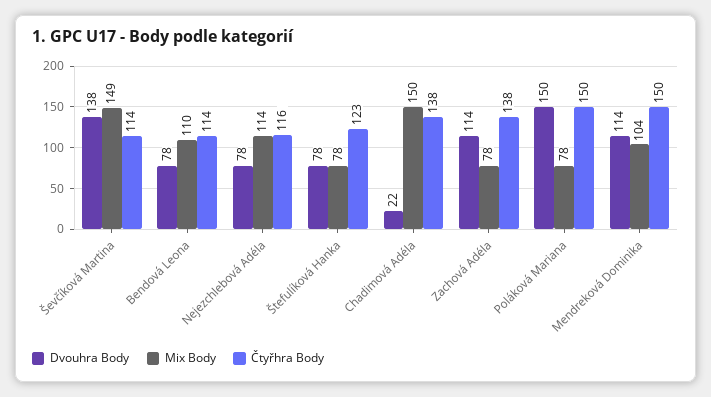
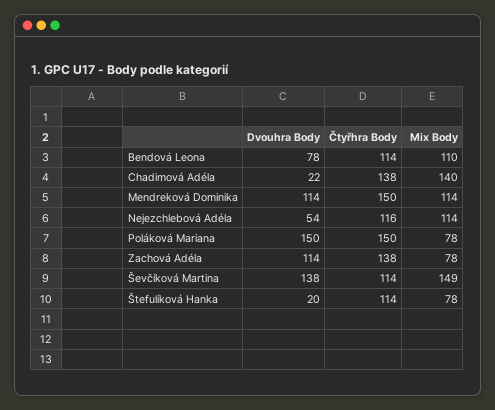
  {
    "Dvouhra Body": {
      "Ševčíková Martina": 138,
      "Bendová Leona": 78,
-     "Nejezchlebová Adéla": 78,
+     "Nejezchlebová Adéla": 54,
-     "Štefulíková Hanka": 78,
+     "Štefulíková Hanka": 20,
      "Chadimová Adéla": 22,
      "Zachová Adéla": 114,
      "Poláková Mariana": 150,
      "Mendreková Dominika": 114
    },
    "Mix Body": {
      "Ševčíková Martina": 149,
      "Bendová Leona": 110,
      "Nejezchlebová Adéla": 114,
      "Štefulíková Hanka": 78,
-     "Chadimová Adéla": 150,
+     "Chadimová Adéla": 140,
      "Zachová Adéla": 78,
      "Poláková Mariana": 78,
-     "Mendreková Dominika": 104
+     "Mendreková Dominika": 114
    },
    "Čtyřhra Body": {
      "Ševčíková Martina": 114,
      "Bendová Leona": 114,
      "Nejezchlebová Adéla": 116,
-     "Štefulíková Hanka": 123,
+     "Štefulíková Hanka": 114,
      "Chadimová Adéla": 138,
      "Zachová Adéla": 138,
      "Poláková Mariana": 150,
      "Mendreková Dominika": 150
    }
  }

